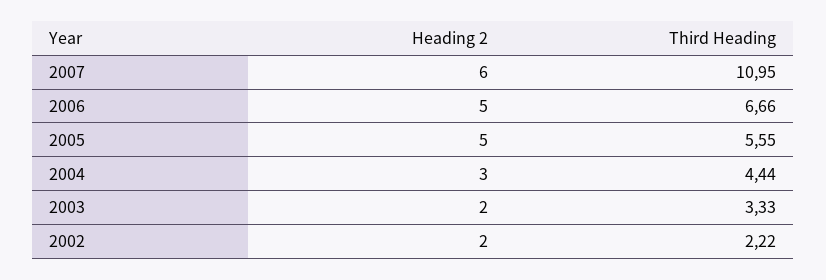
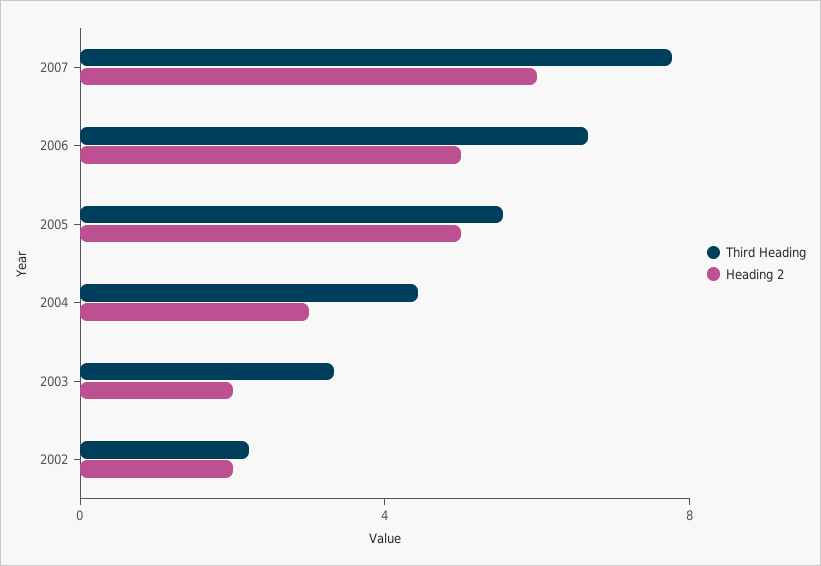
  {
    "Heading 2": {
      "2007": 6,
      "2006": 5,
      "2005": 5,
      "2004": 3,
      "2003": 2,
      "2002": 2
    },
    "Third Heading": {
-     "2007": 10.95,
+     "2007": 8,
      "2006": 6.66,
      "2005": 5.55,
      "2004": 4.44,
      "2003": 3.33,
      "2002": 2.22
    }
  }

